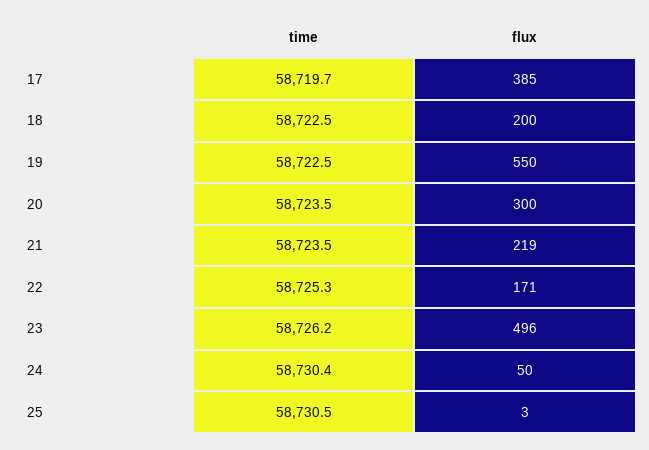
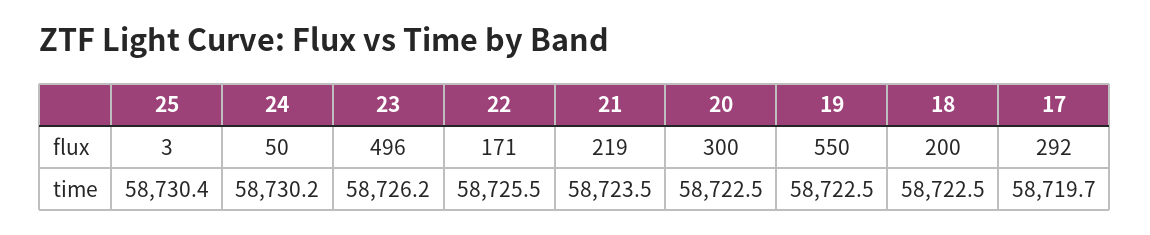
  {
    "time": {
      "17": 58719.7,
      "18": 58722.5,
      "19": 58722.5,
-     "20": 58723.5,
+     "20": 58722.5,
      "21": 58723.5,
-     "22": 58725.3,
+     "22": 58725.5,
      "23": 58726.2,
-     "24": 58730.4,
+     "24": 58730.2,
-     "25": 58730.5
+     "25": 58730.4
    },
    "flux": {
-     "17": 385,
+     "17": 292,
      "18": 200,
      "19": 550,
      "20": 300,
      "21": 219,
      "22": 171,
      "23": 496,
      "24": 50,
      "25": 3
    }
  }

